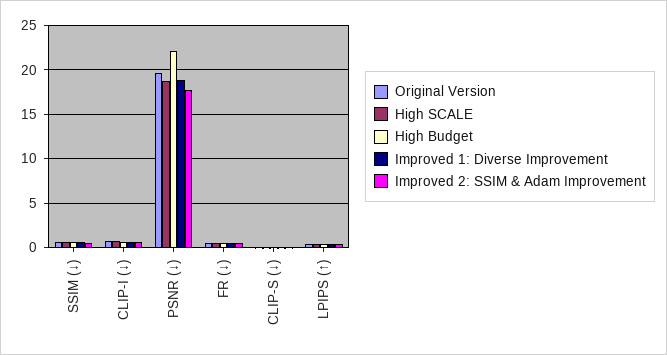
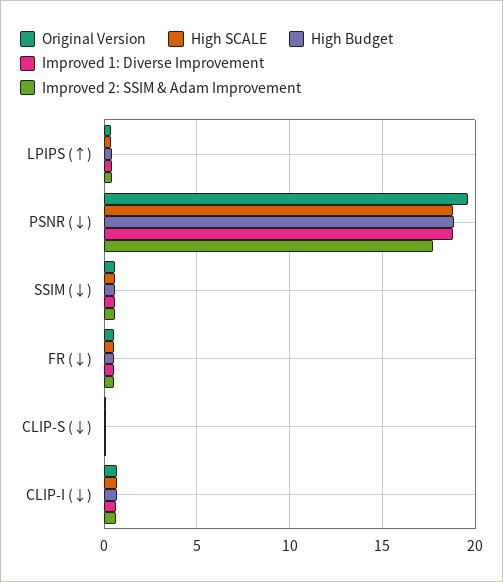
  {
    "Original Version": {
      "SSIM (↓)": 0.5,
      "CLIP-I (↓)": 0.5,
      "PSNR (↓)": 19.5,
      "FR (↓)": 0.5,
      "CLIP-S (↓)": 0,
      "LPIPS (↑)": 0.5
    },
    "High SCALE": {
      "SSIM (↓)": 0.5,
      "CLIP-I (↓)": 0.5,
      "PSNR (↓)": 19,
      "FR (↓)": 0.5,
      "CLIP-S (↓)": 0,
      "LPIPS (↑)": 0.5
    },
    "High Budget": {
      "SSIM (↓)": 0.5,
      "CLIP-I (↓)": 0.5,
-     "PSNR (↓)": 22,
+     "PSNR (↓)": 19,
      "FR (↓)": 0.5,
      "CLIP-S (↓)": 0,
      "LPIPS (↑)": 0.5
    },
    "Improved 1: Diverse Improvement": {
      "SSIM (↓)": 0.5,
      "CLIP-I (↓)": 0.5,
      "PSNR (↓)": 19,
      "FR (↓)": 0.5,
      "CLIP-S (↓)": 0,
      "LPIPS (↑)": 0.5
    },
    "Improved 2: SSIM & Adam Improvement": {
      "SSIM (↓)": 0.5,
      "CLIP-I (↓)": 0.5,
      "PSNR (↓)": 17.5,
      "FR (↓)": 0.5,
      "CLIP-S (↓)": 0,
      "LPIPS (↑)": 0.5
    }
  }

